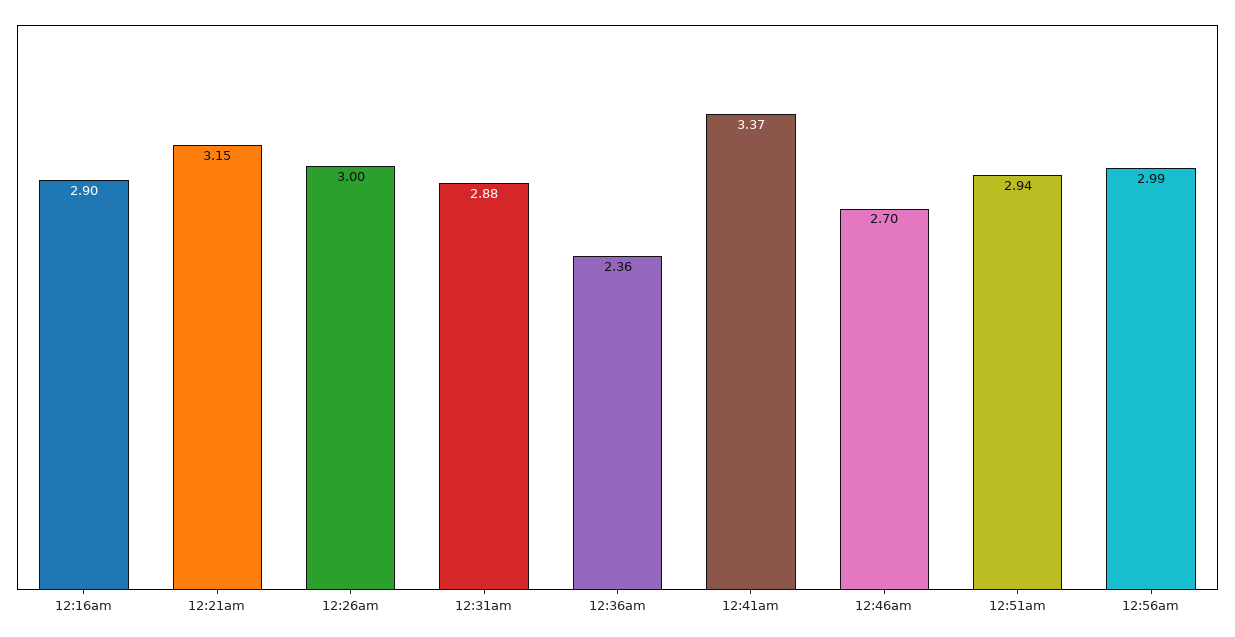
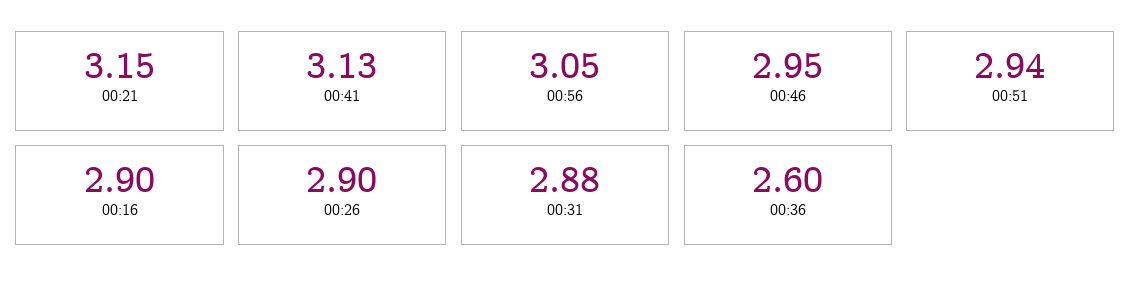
  {
    "12:16am": 2.9,
    "12:21am": 3.15,
-   "12:26am": 3,
+   "12:26am": 2.9,
    "12:31am": 2.88,
-   "12:36am": 2.36,
+   "12:36am": 2.6,
-   "12:41am": 3.37,
+   "12:41am": 3.13,
-   "12:46am": 2.7,
+   "12:46am": 2.95,
    "12:51am": 2.94,
-   "12:56am": 2.99
+   "12:56am": 3.05
  }

